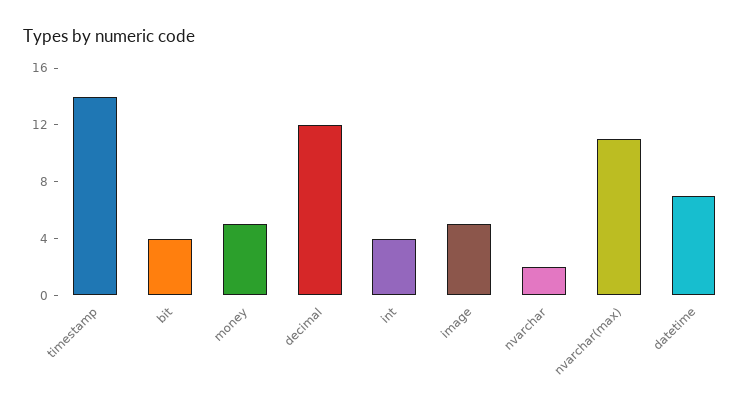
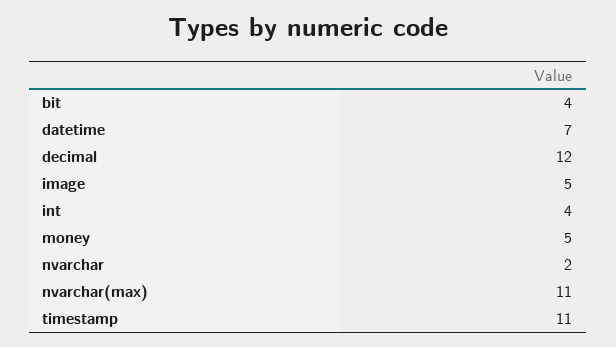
  {
-   "timestamp": 14,
+   "timestamp": 11,
    "bit": 4,
    "money": 5,
    "decimal": 12,
    "int": 4,
    "image": 5,
    "nvarchar": 2,
    "nvarchar(max)": 11,
    "datetime": 7
  }

